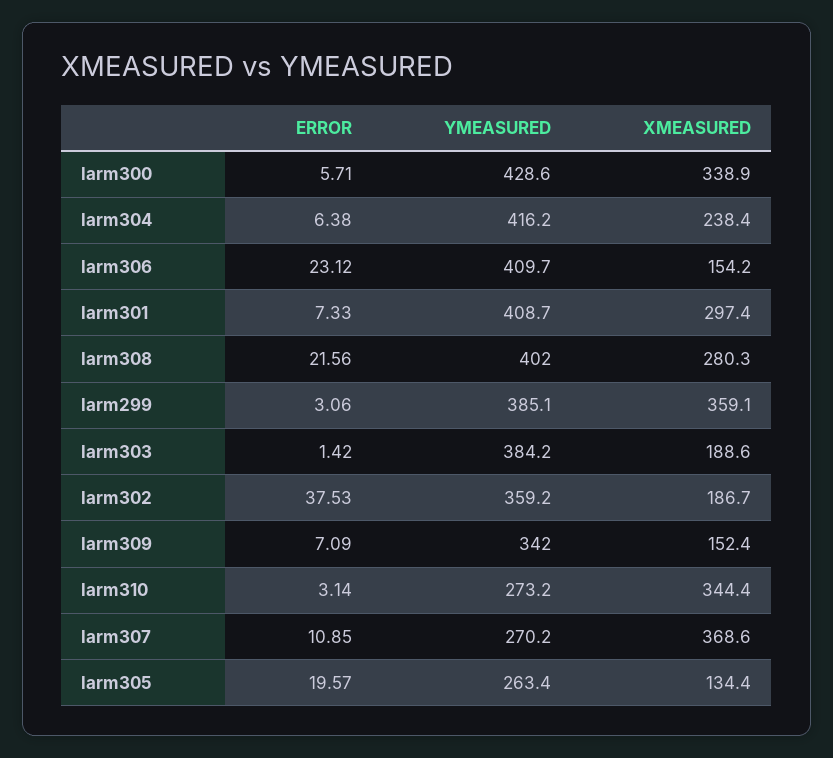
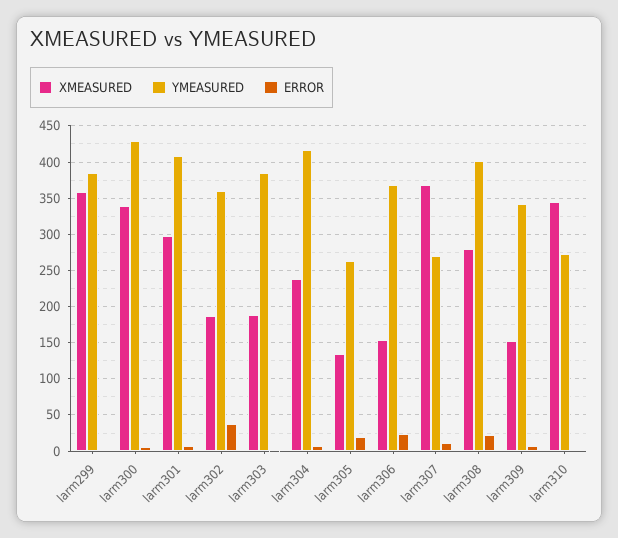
  {
    "ERROR": {
      "larm300": 5.71,
      "larm304": 6.38,
      "larm306": 23.12,
      "larm301": 7.33,
      "larm308": 21.56,
      "larm299": 3.06,
      "larm303": 1.42,
      "larm302": 37.53,
      "larm309": 7.09,
      "larm310": 3.14,
      "larm307": 10.85,
      "larm305": 19.57
    },
    "YMEASURED": {
      "larm300": 428.6,
      "larm304": 416.2,
-     "larm306": 409.7,
+     "larm306": 370,
      "larm301": 408.7,
      "larm308": 402,
      "larm299": 385.1,
      "larm303": 384.2,
      "larm302": 359.2,
      "larm309": 342,
      "larm310": 273.2,
      "larm307": 270.2,
      "larm305": 263.4
    },
    "XMEASURED": {
      "larm300": 338.9,
      "larm304": 238.4,
      "larm306": 154.2,
      "larm301": 297.4,
      "larm308": 280.3,
      "larm299": 359.1,
      "larm303": 188.6,
      "larm302": 186.7,
      "larm309": 152.4,
      "larm310": 344.4,
      "larm307": 368.6,
      "larm305": 134.4
    }
  }

